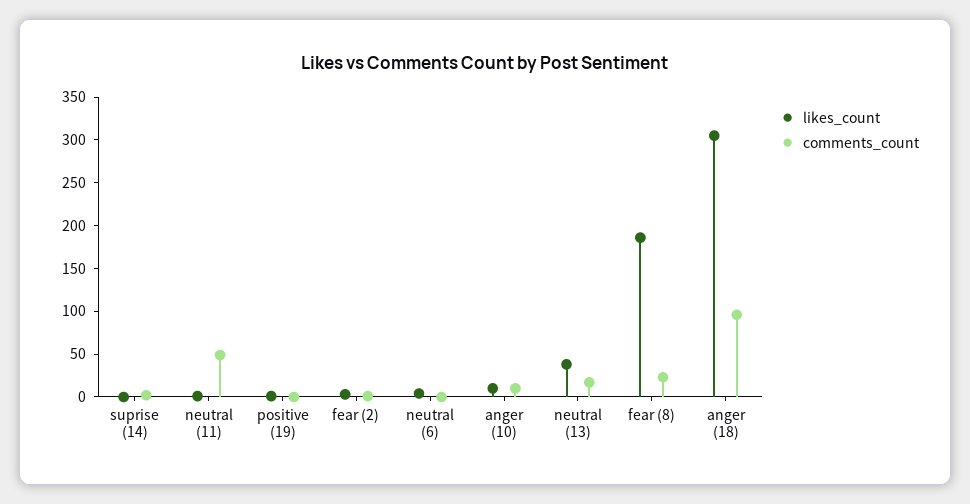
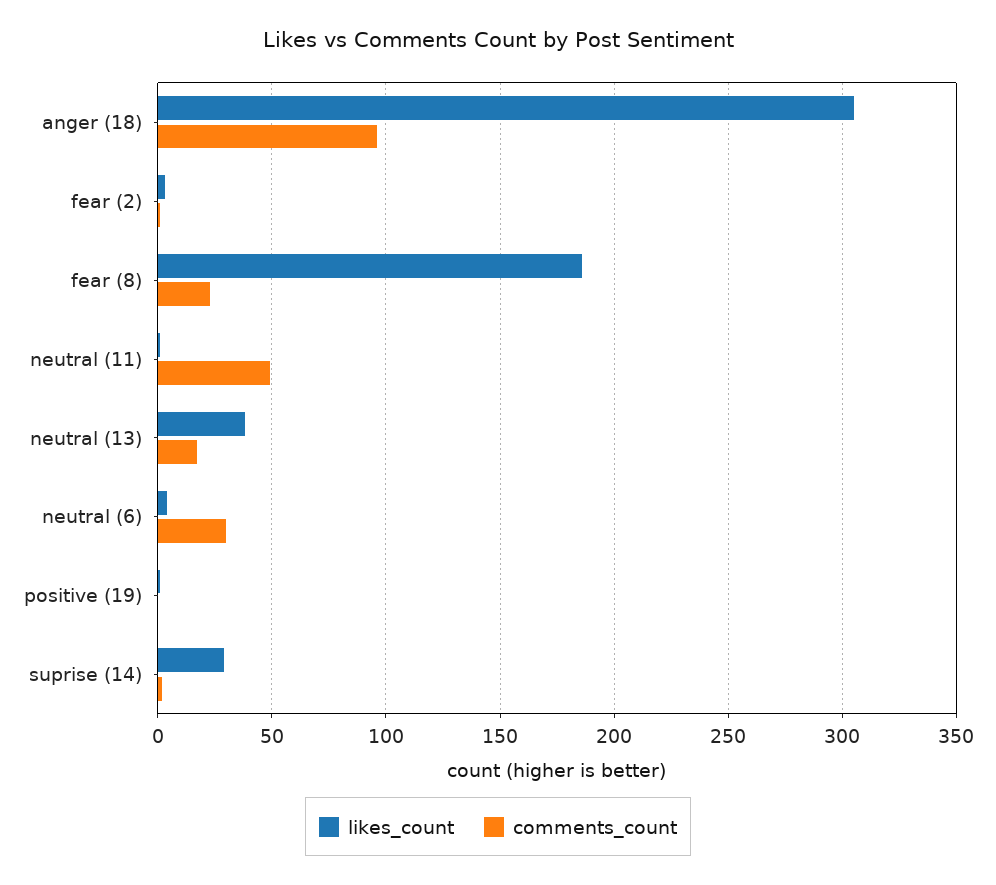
  {
    "likes_count": {
-     "suprise (14)": 0,
+     "suprise (14)": 30,
      "neutral (11)": 0,
      "positive (19)": 0,
      "fear (2)": 5,
      "neutral (6)": 5,
-     "anger (10)": 10,
      "neutral (13)": 40,
      "fear (8)": 185,
      "anger (18)": 305
    },
    "comments_count": {
      "suprise (14)": 0,
      "neutral (11)": 50,
      "positive (19)": 0,
      "fear (2)": 0,
-     "neutral (6)": 0,
+     "neutral (6)": 30,
-     "anger (10)": 10,
      "neutral (13)": 15,
      "fear (8)": 25,
      "anger (18)": 95
    }
  }

